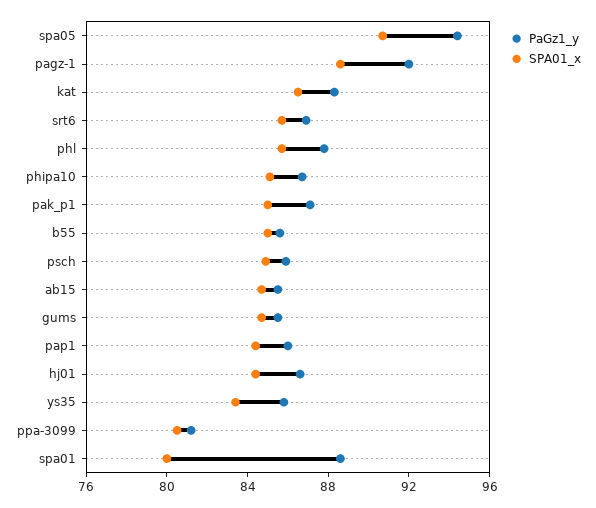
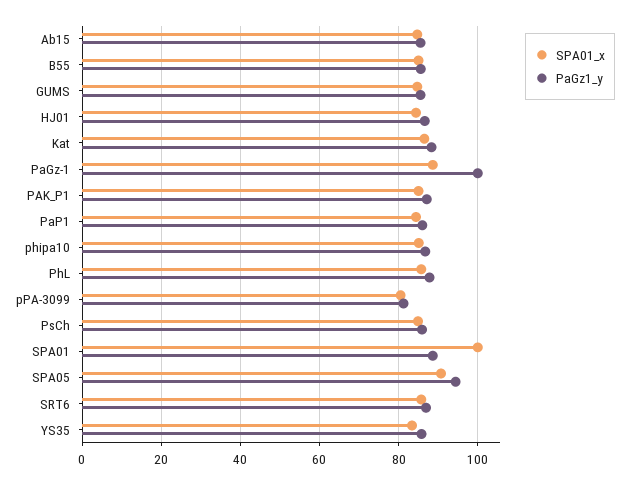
  {
    "PaGz1_y": {
      "spa05": 94,
-     "pagz-1": 92,
+     "pagz-1": 100,
      "kat": 88,
      "srt6": 87,
      "phl": 88,
      "phipa10": 87,
      "pak_p1": 87,
      "b55": 86,
      "psch": 86,
      "ab15": 86,
      "gums": 86,
      "pap1": 86,
      "hj01": 87,
      "ys35": 86,
      "ppa-3099": 81,
      "spa01": 89
    },
    "SPA01_x": {
      "spa05": 91,
      "pagz-1": 89,
      "kat": 87,
      "srt6": 86,
      "phl": 86,
      "phipa10": 85,
      "pak_p1": 85,
      "b55": 85,
      "psch": 85,
      "ab15": 85,
      "gums": 85,
      "pap1": 84,
      "hj01": 84,
      "ys35": 83,
      "ppa-3099": 81,
-     "spa01": 80
+     "spa01": 100
    }
  }

